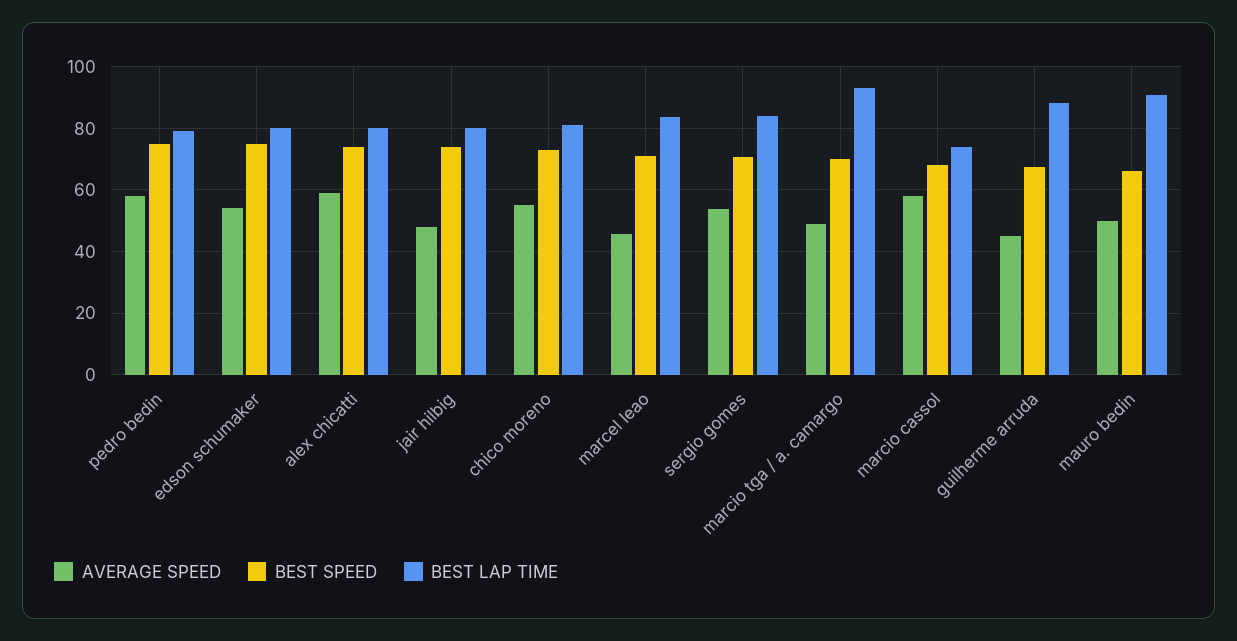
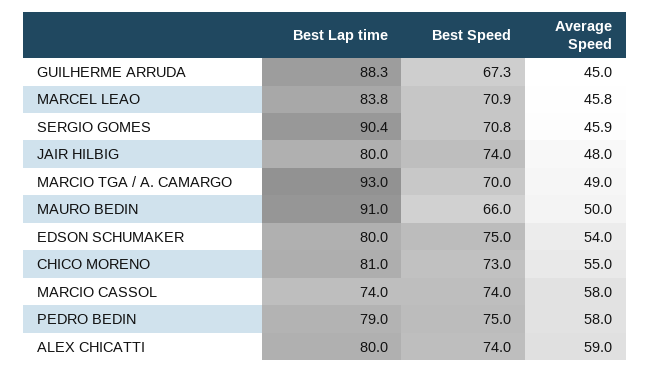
  {
    "AVERAGE SPEED": {
      "pedro bedin": 58,
      "edson schumaker": 54,
      "alex chicatti": 59,
      "jair hilbig": 48,
      "chico moreno": 55,
      "marcel leao": 45.8,
-     "sergio gomes": 54,
+     "sergio gomes": 45.9,
      "marcio tga / a. camargo": 49,
      "marcio cassol": 58,
      "guilherme arruda": 45,
      "mauro bedin": 50
    },
    "BEST SPEED": {
      "pedro bedin": 75,
      "edson schumaker": 75,
      "alex chicatti": 74,
      "jair hilbig": 74,
      "chico moreno": 73,
      "marcel leao": 70.9,
      "sergio gomes": 70.8,
      "marcio tga / a. camargo": 70,
-     "marcio cassol": 68,
+     "marcio cassol": 74,
      "guilherme arruda": 67.3,
      "mauro bedin": 66
    },
    "BEST LAP TIME": {
      "pedro bedin": 79,
      "edson schumaker": 80,
      "alex chicatti": 80,
      "jair hilbig": 80,
      "chico moreno": 81,
      "marcel leao": 83.8,
-     "sergio gomes": 84,
+     "sergio gomes": 90.4,
      "marcio tga / a. camargo": 93,
      "marcio cassol": 74,
      "guilherme arruda": 88.3,
      "mauro bedin": 91
    }
  }

